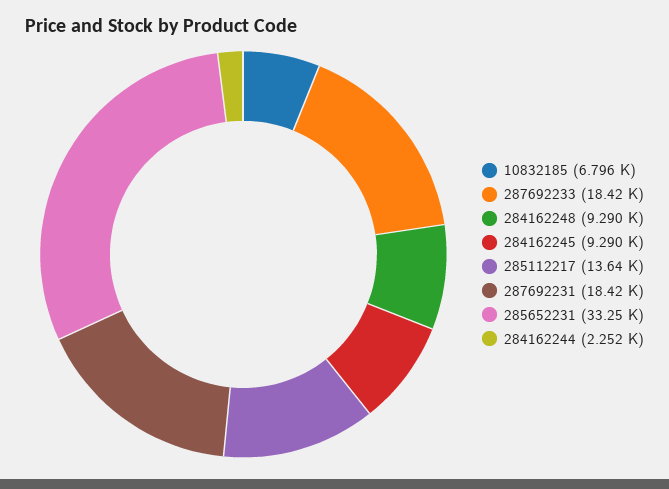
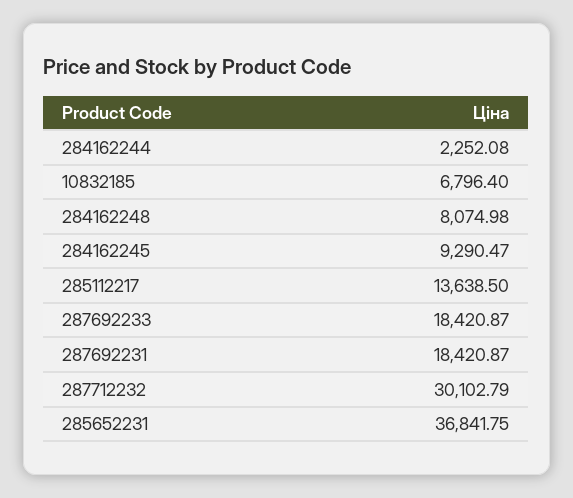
  {
    "10832185": 6796.4,
    "287692233": 18420.87,
-   "284162248": 9290,
+   "284162248": 8074.98,
    "284162245": 9290.47,
    "285112217": 13638.5,
    "287692231": 18420.87,
-   "285652231": 33250,
+   "285652231": 36841.75,
-   "284162244": 2252.08
+   "284162244": 2252.08,
+   "287712232": 30102.79
  }

